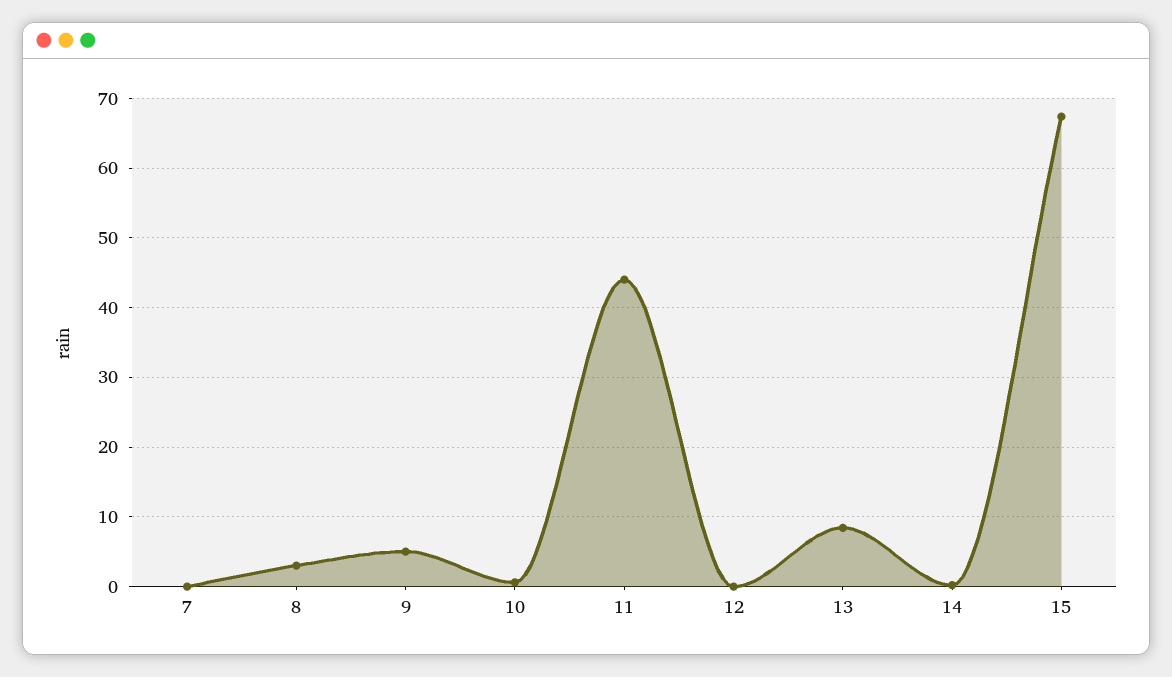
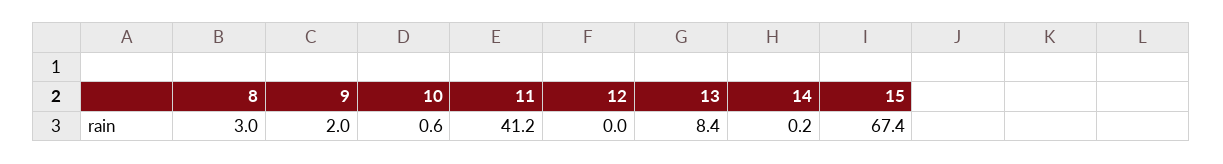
  {
-   "7": 0,
    "8": 3,
-   "9": 5,
+   "9": 2,
    "10": 0.6,
-   "11": 44,
+   "11": 41.2,
    "12": 0,
    "13": 8.4,
    "14": 0.2,
    "15": 67.4
  }

